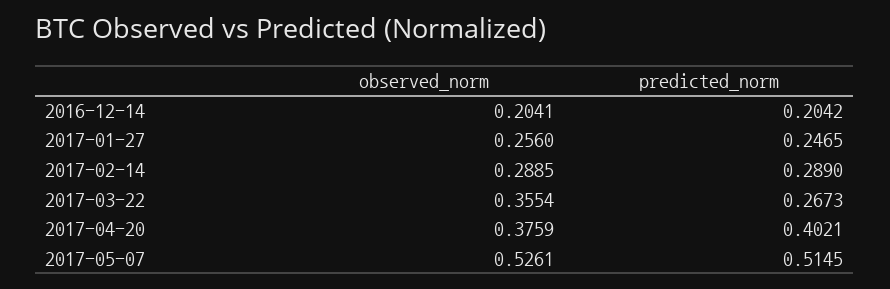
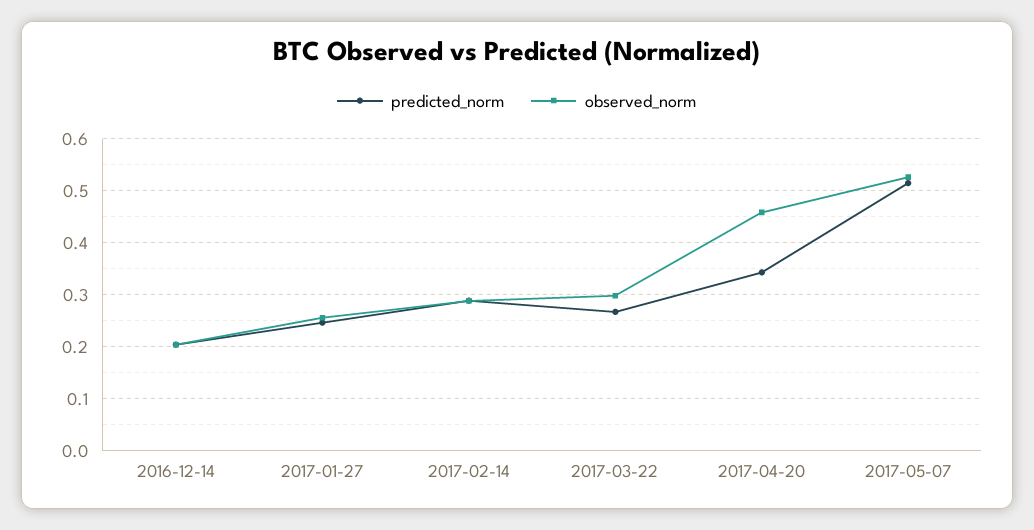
  {
    "observed_norm": {
      "2016-12-14": 0.2041,
      "2017-01-27": 0.256,
      "2017-02-14": 0.2885,
-     "2017-03-22": 0.3554,
+     "2017-03-22": 0.3,
-     "2017-04-20": 0.3759,
+     "2017-04-20": 0.46,
      "2017-05-07": 0.5261
    },
    "predicted_norm": {
      "2016-12-14": 0.2042,
      "2017-01-27": 0.2465,
      "2017-02-14": 0.289,
      "2017-03-22": 0.2673,
-     "2017-04-20": 0.4021,
+     "2017-04-20": 0.34,
      "2017-05-07": 0.5145
    }
  }

